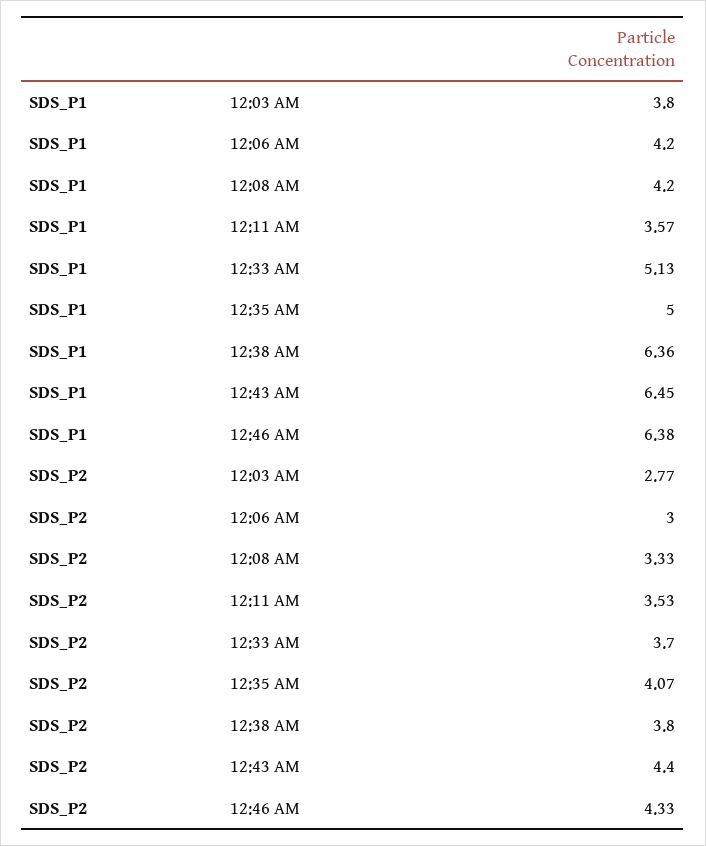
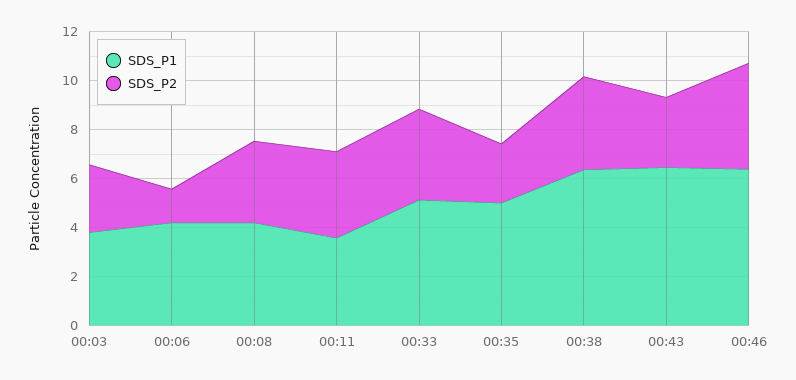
  {
    "SDS_P1": {
      "12:03 AM": 3.8,
      "12:06 AM": 4.2,
      "12:08 AM": 4.2,
      "12:11 AM": 3.57,
      "12:33 AM": 5.13,
      "12:35 AM": 5,
      "12:38 AM": 6.36,
      "12:43 AM": 6.45,
      "12:46 AM": 6.38
    },
    "SDS_P2": {
      "12:03 AM": 2.77,
-     "12:06 AM": 3,
+     "12:06 AM": 1.5,
      "12:08 AM": 3.33,
      "12:11 AM": 3.53,
      "12:33 AM": 3.7,
-     "12:35 AM": 4.07,
+     "12:35 AM": 2.5,
      "12:38 AM": 3.8,
-     "12:43 AM": 4.4,
+     "12:43 AM": 3,
      "12:46 AM": 4.33
    }
  }

